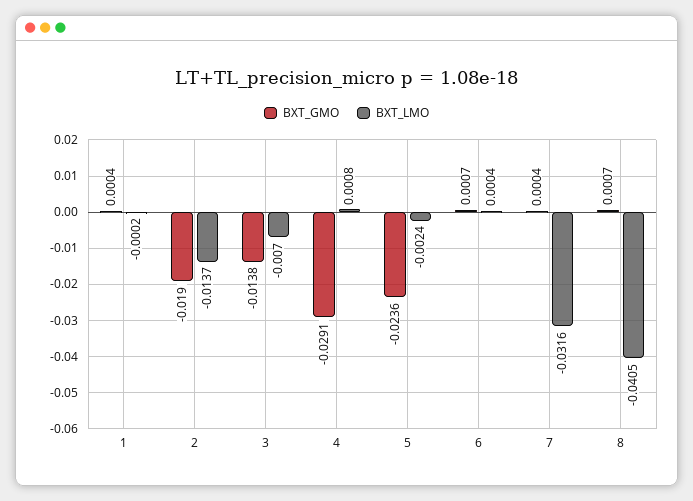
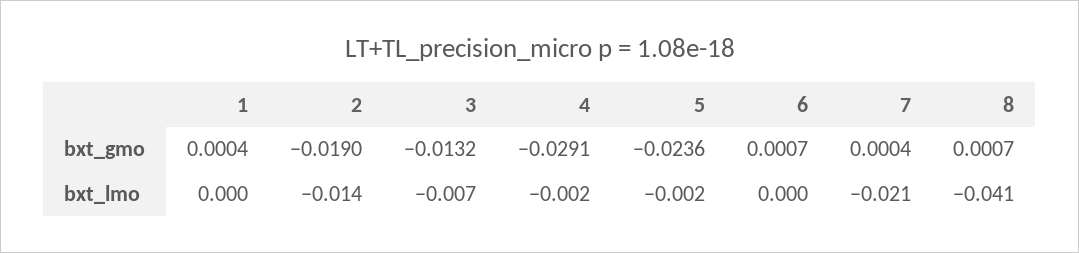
  {
    "BXT_GMO": {
      "1": 0.0004,
      "2": -0.019,
-     "3": -0.0138,
+     "3": -0.0132,
      "4": -0.0291,
      "5": -0.0236,
      "6": 0.0007,
      "7": 0.0004,
      "8": 0.0007
    },
    "BXT_LMO": {
      "1": -0.0002,
      "2": -0.0137,
      "3": -0.007,
-     "4": 0.0008,
+     "4": -0.002,
      "5": -0.0024,
      "6": 0.0004,
-     "7": -0.0316,
+     "7": -0.021,
      "8": -0.0405
    }
  }

